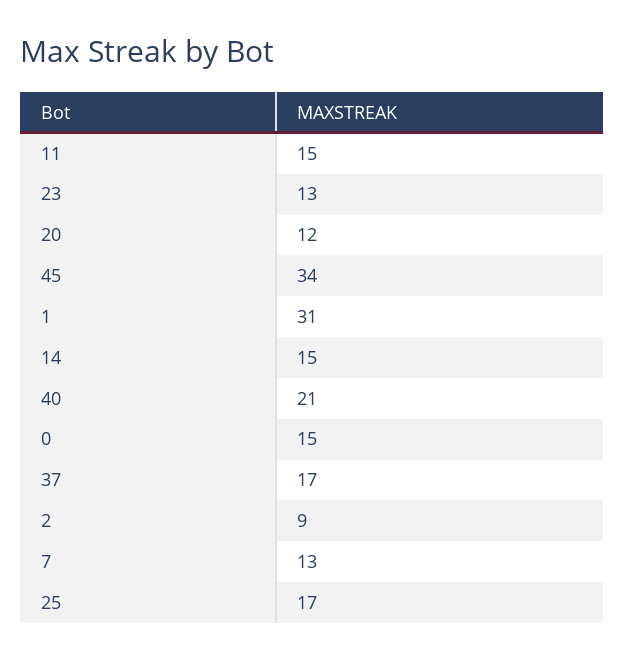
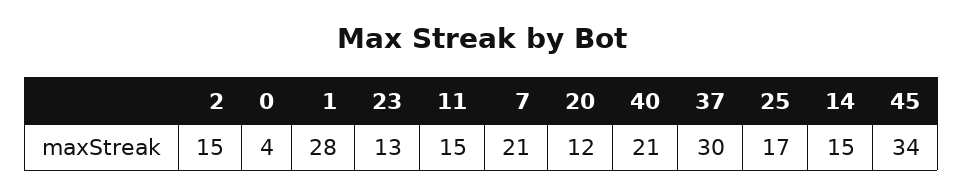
  {
    "11": 15,
    "23": 13,
    "20": 12,
    "45": 34,
-   "1": 31,
+   "1": 28,
    "14": 15,
    "40": 21,
-   "0": 15,
+   "0": 4,
-   "37": 17,
+   "37": 30,
-   "2": 9,
+   "2": 15,
-   "7": 13,
+   "7": 21,
    "25": 17
  }

